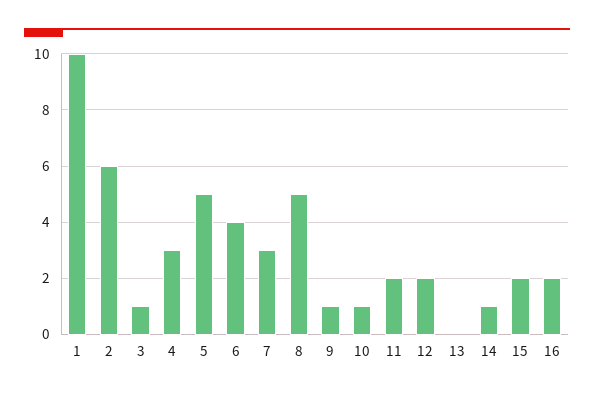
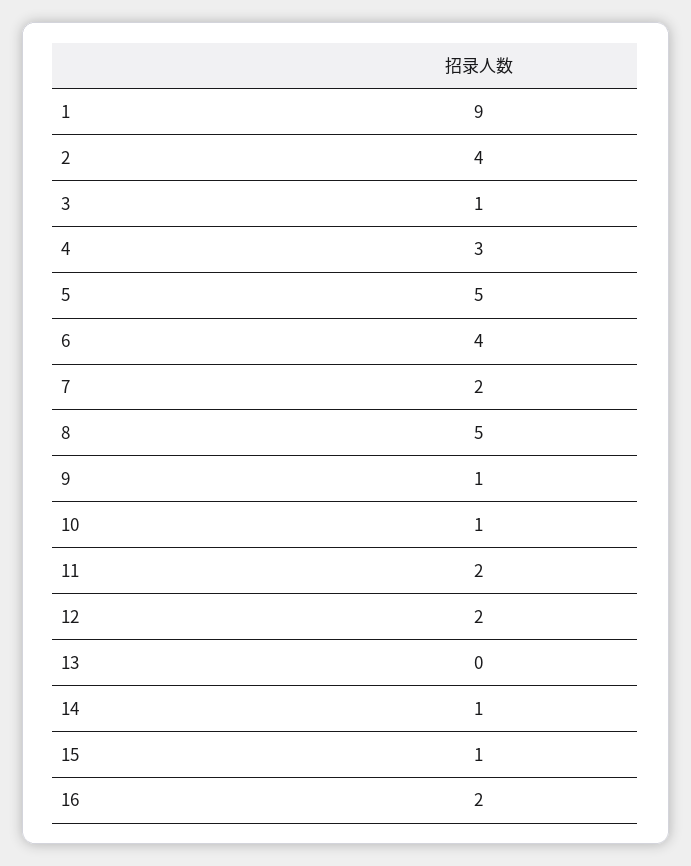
  {
-   "1": 10,
+   "1": 9,
-   "2": 6,
+   "2": 4,
    "3": 1,
    "4": 3,
    "5": 5,
    "6": 4,
-   "7": 3,
+   "7": 2,
    "8": 5,
    "9": 1,
    "10": 1,
    "11": 2,
    "12": 2,
    "13": 0,
    "14": 1,
-   "15": 2,
+   "15": 1,
    "16": 2
  }

